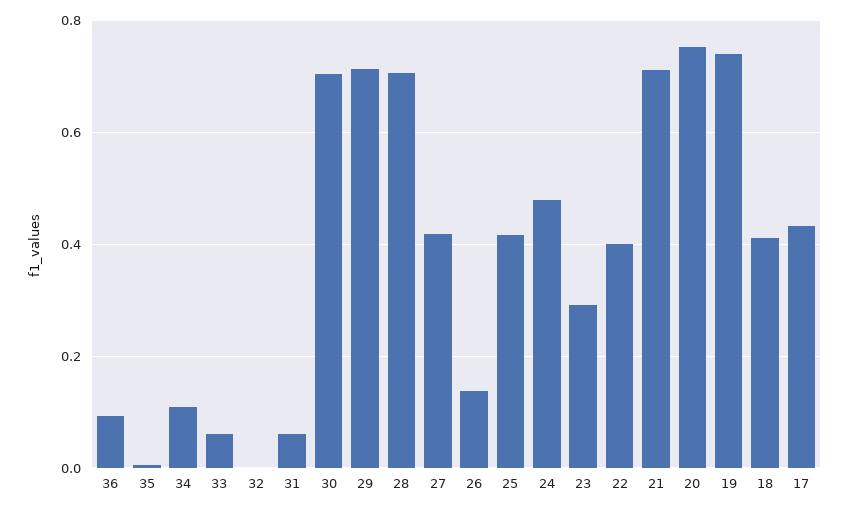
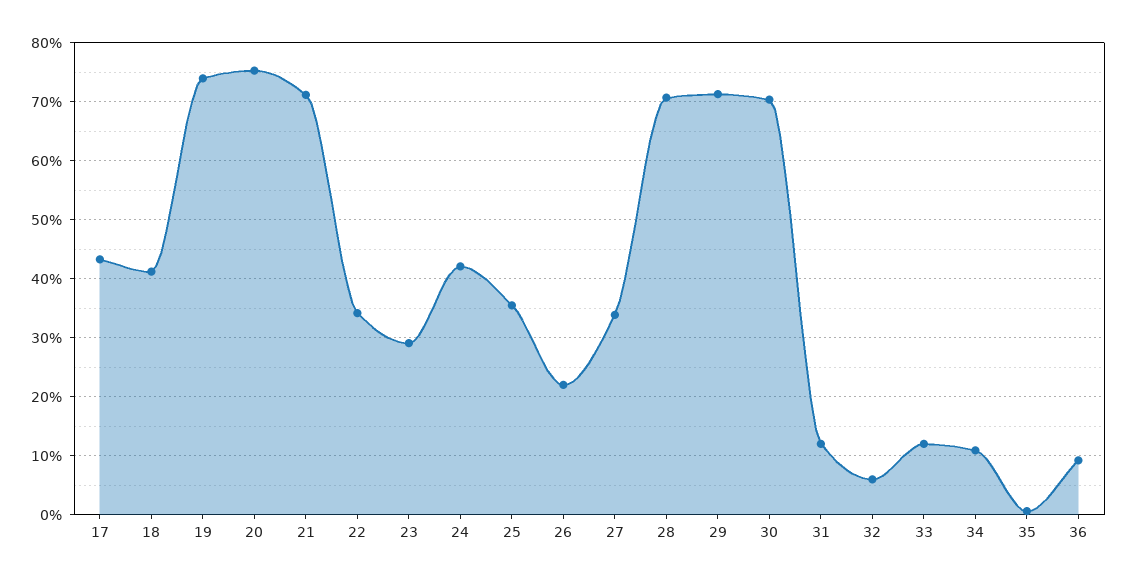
  {
    "36": 0.1,
    "35": 0,
    "34": 0.1,
-   "33": 0.06,
+   "33": 0.12,
-   "32": 0,
+   "32": 0.06,
-   "31": 0.06,
+   "31": 0.12,
    "30": 0.7,
    "29": 0.72,
    "28": 0.7,
-   "27": 0.42,
+   "27": 0.34,
-   "26": 0.14,
+   "26": 0.22,
-   "25": 0.42,
+   "25": 0.36,
-   "24": 0.48,
+   "24": 0.42,
    "23": 0.3,
-   "22": 0.4,
+   "22": 0.34,
    "21": 0.72,
    "20": 0.76,
    "19": 0.74,
    "18": 0.42,
    "17": 0.44
  }

